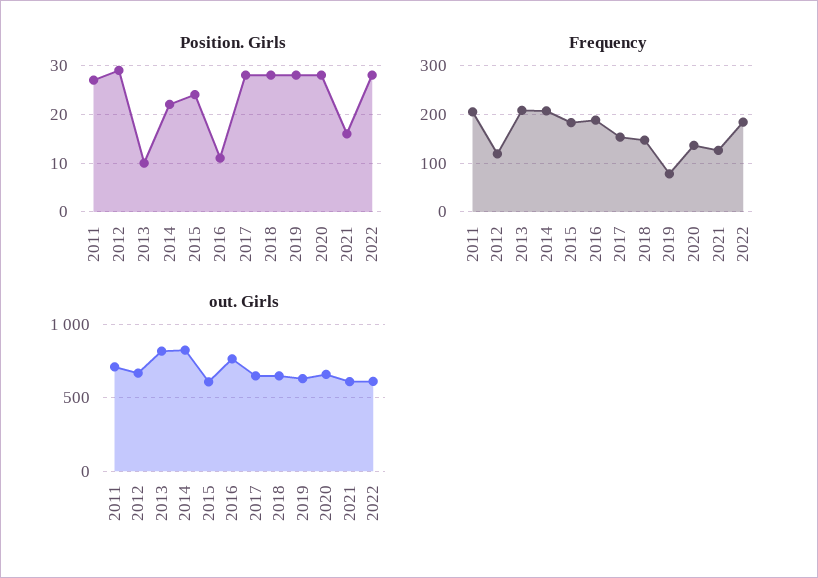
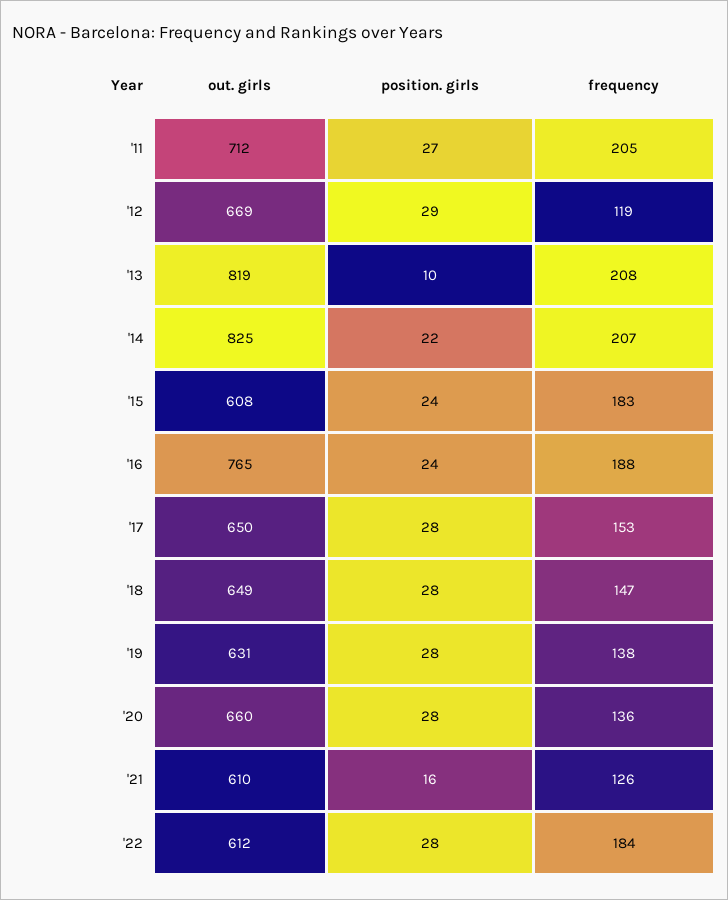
  {
    "Position. Girls": {
      "2011": 27,
      "2012": 29,
      "2013": 10,
      "2014": 22,
      "2015": 24,
-     "2016": 10,
+     "2016": 24,
      "2017": 28,
      "2018": 28,
      "2019": 28,
      "2020": 28,
      "2021": 16,
      "2022": 28
    },
    "Frequency": {
      "2011": 205,
      "2012": 119,
      "2013": 208,
      "2014": 207,
      "2015": 183,
      "2016": 188,
      "2017": 153,
      "2018": 147,
-     "2019": 80,
+     "2019": 138,
      "2020": 136,
      "2021": 126,
      "2022": 184
    },
    "out. Girls": {
      "2011": 712,
      "2012": 669,
      "2013": 819,
      "2014": 825,
      "2015": 608,
      "2016": 765,
      "2017": 650,
      "2018": 649,
      "2019": 631,
      "2020": 660,
      "2021": 610,
      "2022": 612
    }
  }

